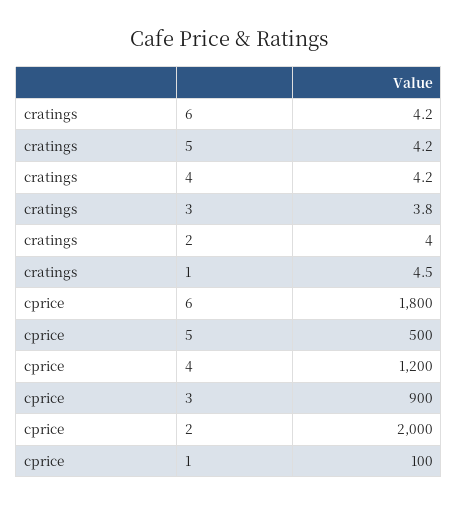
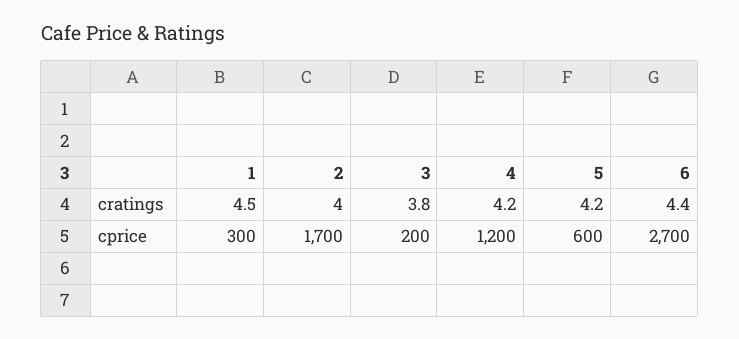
  {
    "cratings": {
-     "6": 4.2,
+     "6": 4.4,
      "5": 4.2,
      "4": 4.2,
      "3": 3.8,
      "2": 4,
      "1": 4.5
    },
    "cprice": {
-     "6": 1800,
+     "6": 2700,
-     "5": 500,
+     "5": 600,
      "4": 1200,
-     "3": 900,
+     "3": 200,
-     "2": 2000,
+     "2": 1700,
-     "1": 100
+     "1": 300
    }
  }

